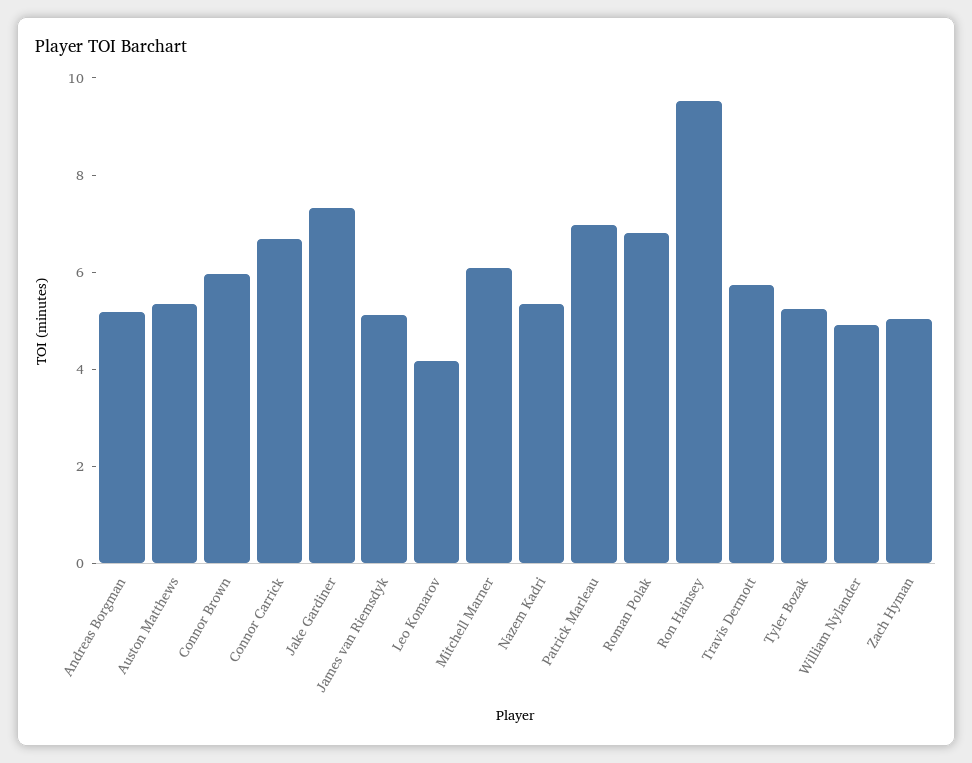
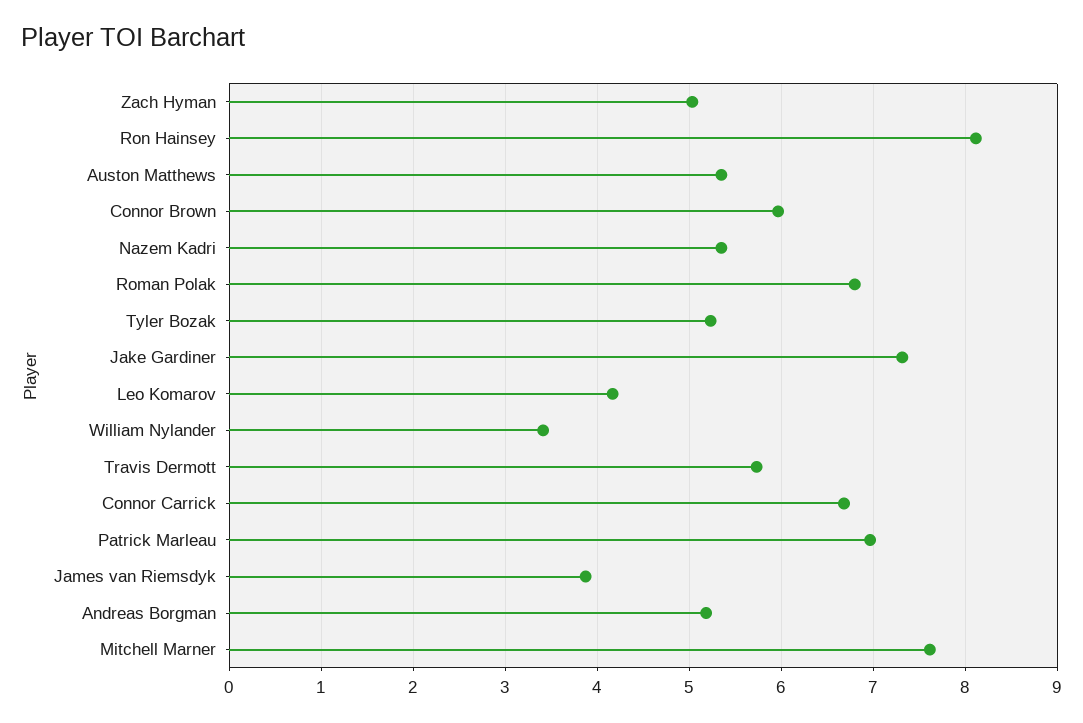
  {
    "Andreas Borgman": 5.2,
    "Auston Matthews": 5.4,
    "Connor Brown": 6,
    "Connor Carrick": 6.7,
    "Jake Gardiner": 7.3,
-   "James van Riemsdyk": 5,
+   "James van Riemsdyk": 3.9,
    "Leo Komarov": 4.2,
-   "Mitchell Marner": 6,
+   "Mitchell Marner": 7.6,
    "Nazem Kadri": 5.4,
    "Patrick Marleau": 7,
    "Roman Polak": 6.8,
-   "Ron Hainsey": 9.5,
+   "Ron Hainsey": 8.1,
    "Travis Dermott": 5.7,
    "Tyler Bozak": 5.2,
-   "William Nylander": 5,
+   "William Nylander": 3.4,
    "Zach Hyman": 5
  }

